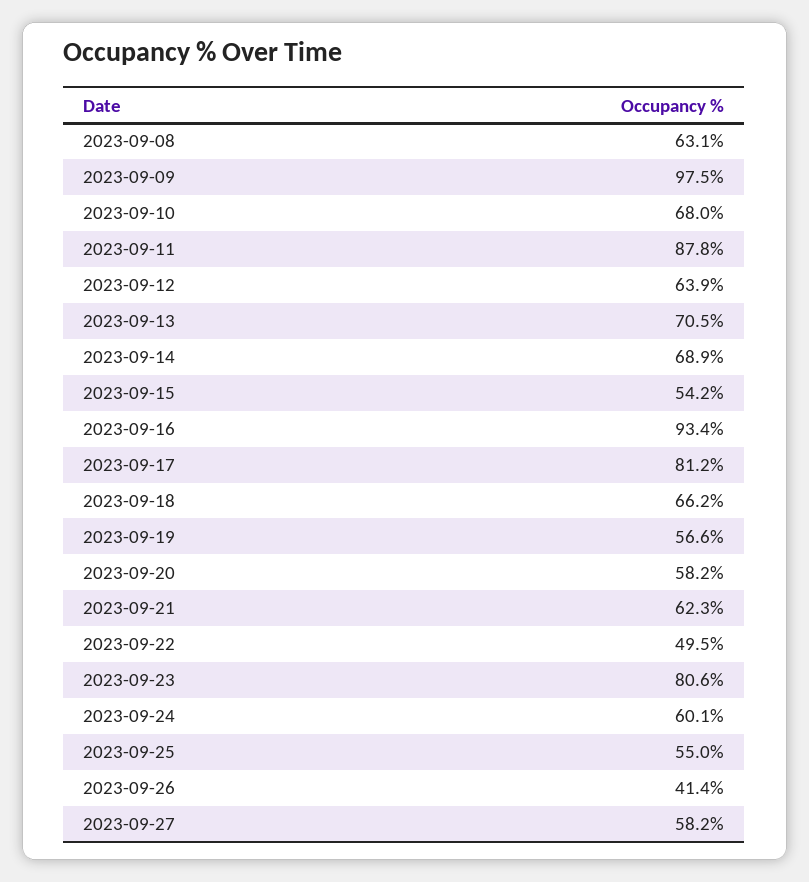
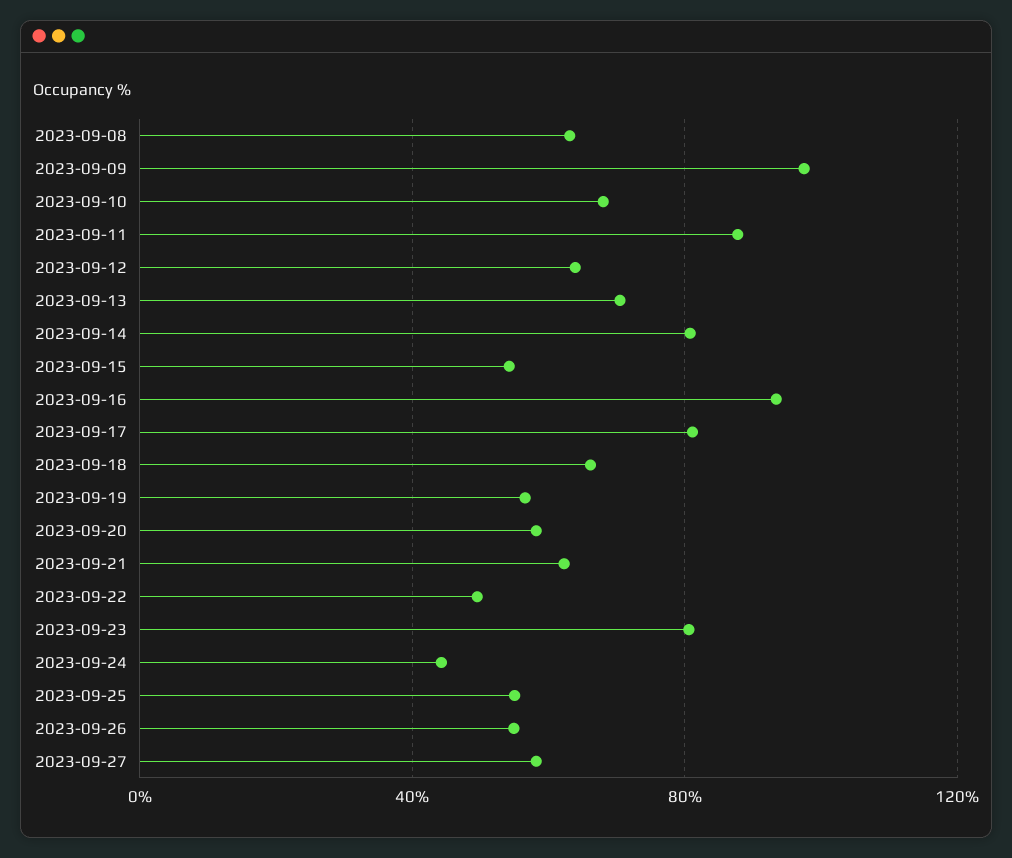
  {
    "2023-09-08": 63.1,
    "2023-09-09": 97.5,
    "2023-09-10": 68,
    "2023-09-11": 87.8,
    "2023-09-12": 63.9,
    "2023-09-13": 70.5,
-   "2023-09-14": 68.9,
+   "2023-09-14": 80,
    "2023-09-15": 54.2,
    "2023-09-16": 93.4,
    "2023-09-17": 81.2,
    "2023-09-18": 66.2,
    "2023-09-19": 56.6,
    "2023-09-20": 58.2,
    "2023-09-21": 62.3,
    "2023-09-22": 49.5,
    "2023-09-23": 80.6,
-   "2023-09-24": 60.1,
+   "2023-09-24": 45,
    "2023-09-25": 55,
-   "2023-09-26": 41.4,
+   "2023-09-26": 55,
    "2023-09-27": 58.2
  }

